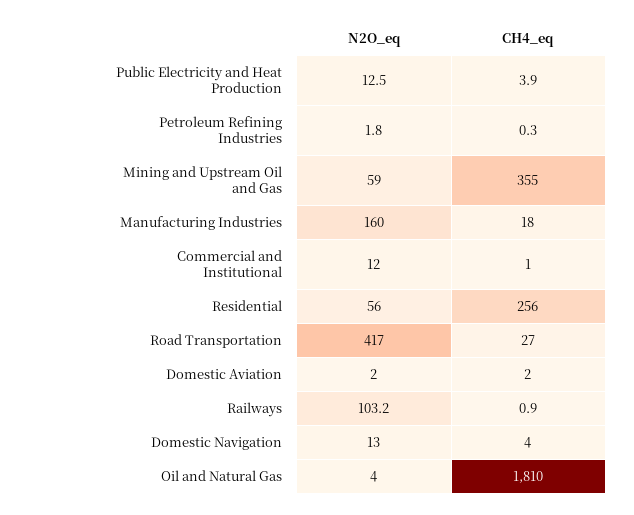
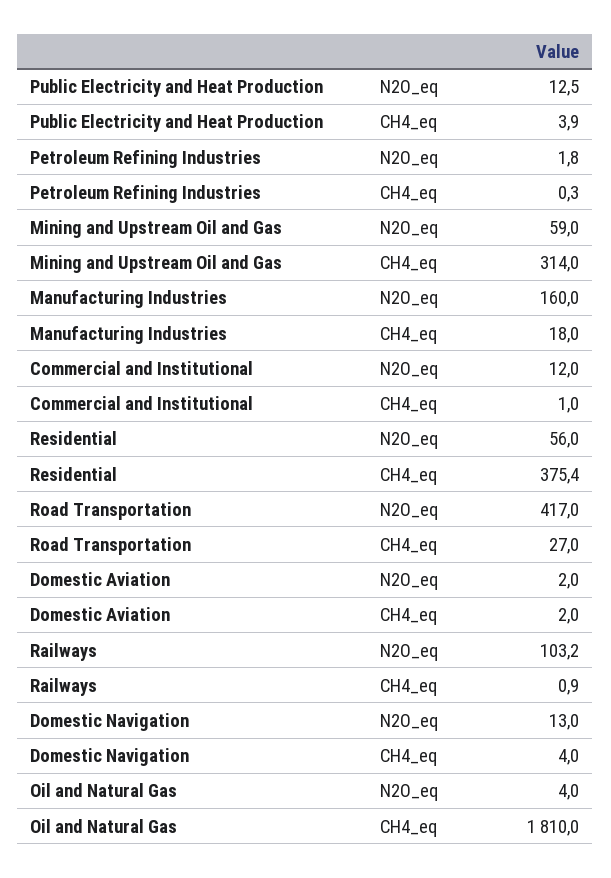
  {
    "N2O_eq": {
      "Public Electricity and Heat Production": 12.5,
      "Petroleum Refining Industries": 1.8,
      "Mining and Upstream Oil and Gas": 59,
      "Manufacturing Industries": 160,
      "Commercial and Institutional": 12,
      "Residential": 56,
      "Road Transportation": 417,
      "Domestic Aviation": 2,
      "Railways": 103.2,
      "Domestic Navigation": 13,
      "Oil and Natural Gas": 4
    },
    "CH4_eq": {
      "Public Electricity and Heat Production": 3.9,
      "Petroleum Refining Industries": 0.3,
-     "Mining and Upstream Oil and Gas": 355,
+     "Mining and Upstream Oil and Gas": 314,
      "Manufacturing Industries": 18,
      "Commercial and Institutional": 1,
-     "Residential": 256,
+     "Residential": 375.4,
      "Road Transportation": 27,
      "Domestic Aviation": 2,
      "Railways": 0.9,
      "Domestic Navigation": 4,
      "Oil and Natural Gas": 1810
    }
  }

